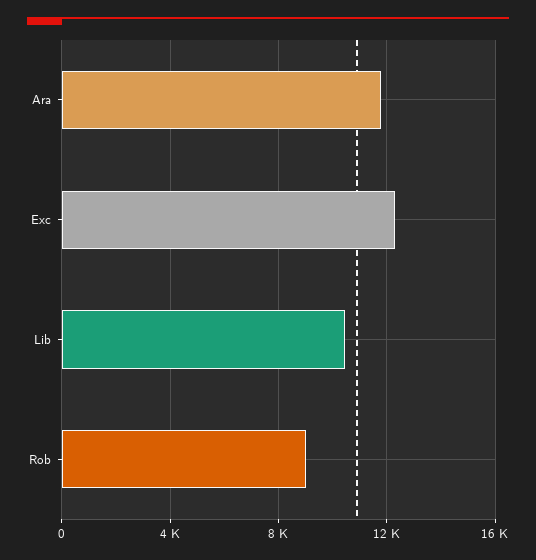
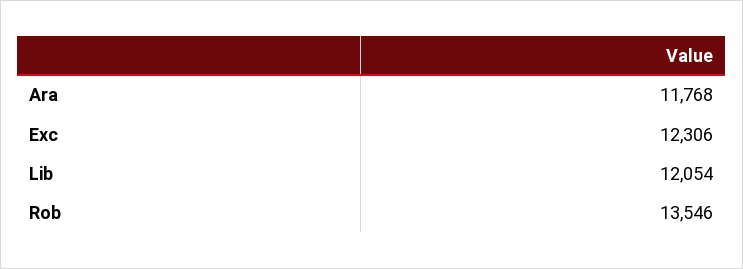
  {
    "Ara": 11768,
    "Exc": 12306,
-   "Lib": 10500,
+   "Lib": 12054,
-   "Rob": 9000
+   "Rob": 13546
  }

